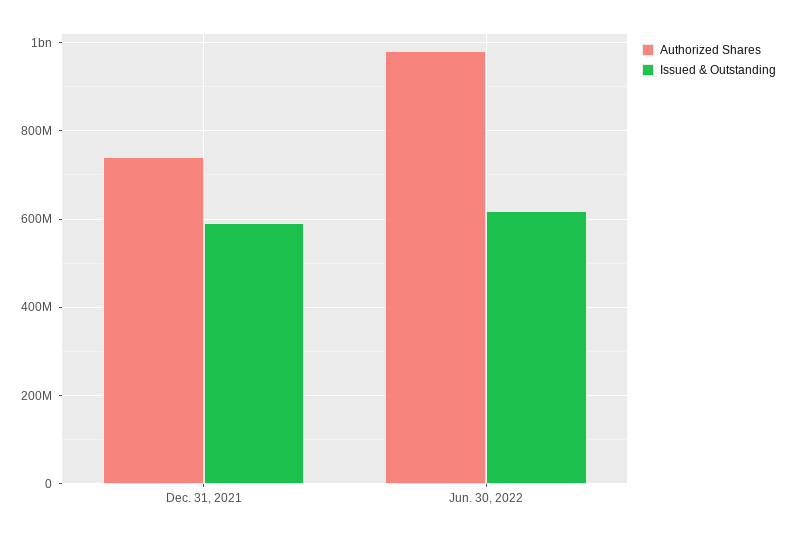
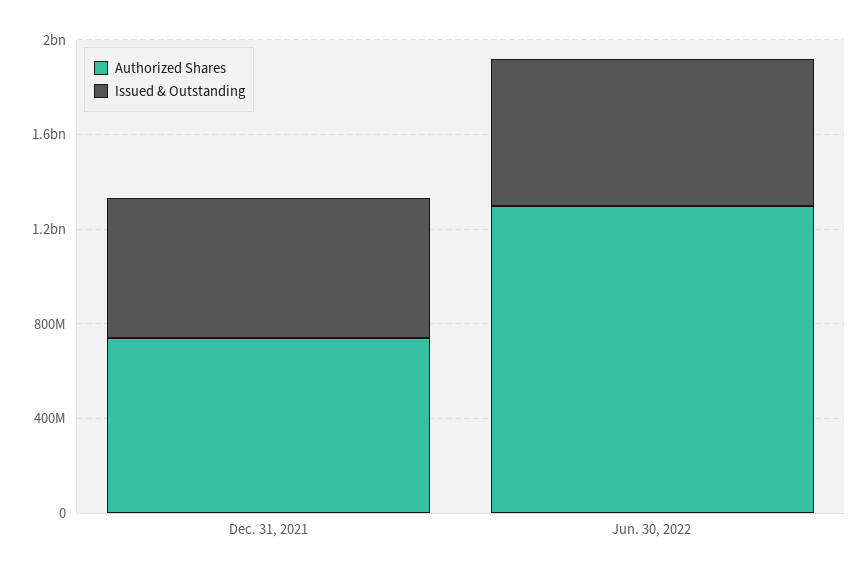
  {
    "Authorized Shares": {
      "Dec. 31, 2021": 740000000,
-     "Jun. 30, 2022": 980000000
+     "Jun. 30, 2022": 1300000000
    },
    "Issued & Outstanding": {
      "Dec. 31, 2021": 600000000,
      "Jun. 30, 2022": 620000000
    }
  }

